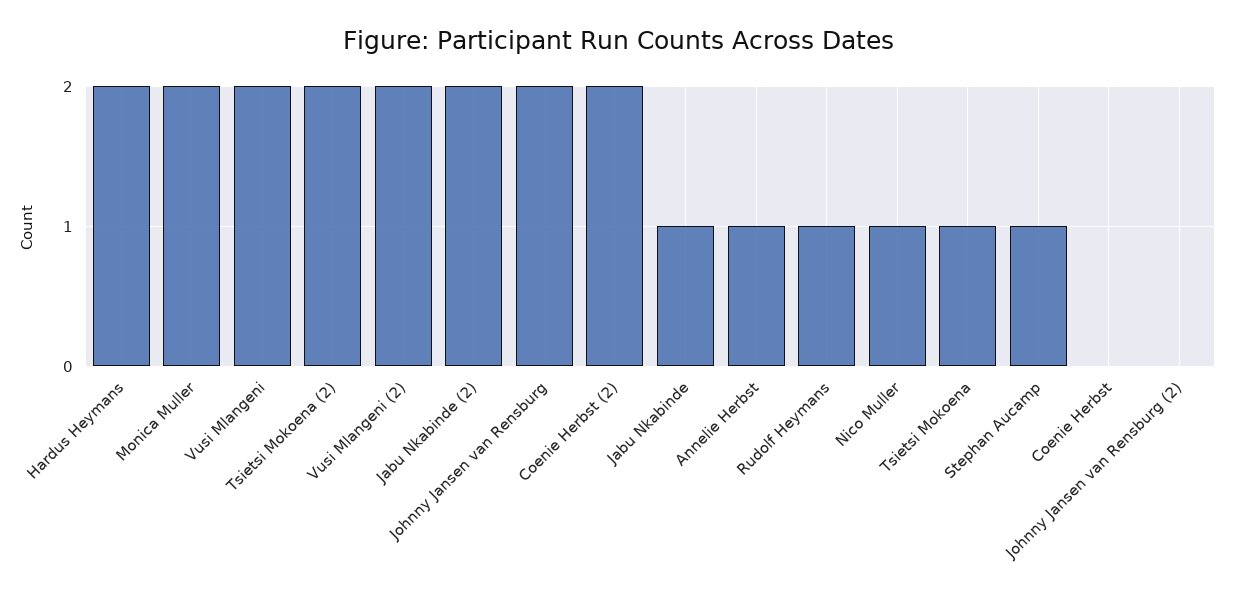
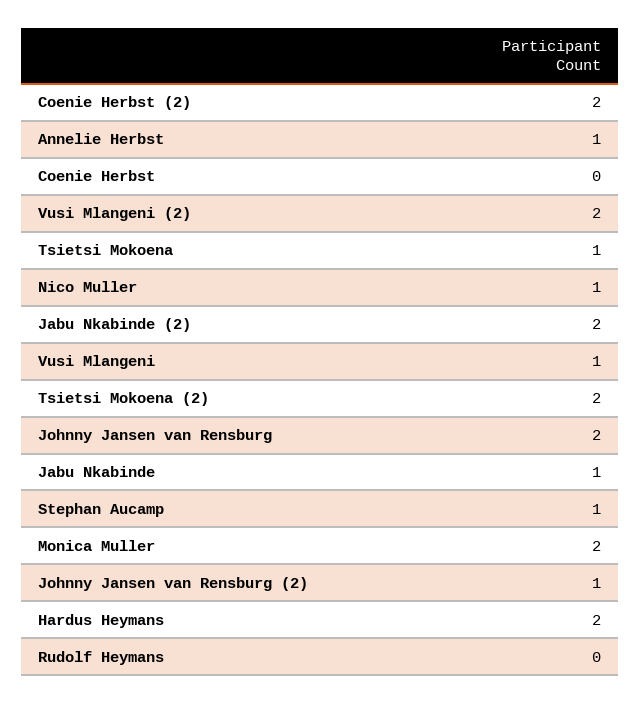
  {
    "Hardus Heymans": 2,
    "Monica Muller": 2,
-   "Vusi Mlangeni": 2,
+   "Vusi Mlangeni": 1,
    "Tsietsi Mokoena (2)": 2,
    "Vusi Mlangeni (2)": 2,
    "Jabu Nkabinde (2)": 2,
    "Johnny Jansen van Rensburg": 2,
    "Coenie Herbst (2)": 2,
    "Jabu Nkabinde": 1,
    "Annelie Herbst": 1,
-   "Rudolf Heymans": 1,
+   "Rudolf Heymans": 0,
    "Nico Muller": 1,
    "Tsietsi Mokoena": 1,
    "Stephan Aucamp": 1,
    "Coenie Herbst": 0,
-   "Johnny Jansen van Rensburg (2)": 0
+   "Johnny Jansen van Rensburg (2)": 1
  }

